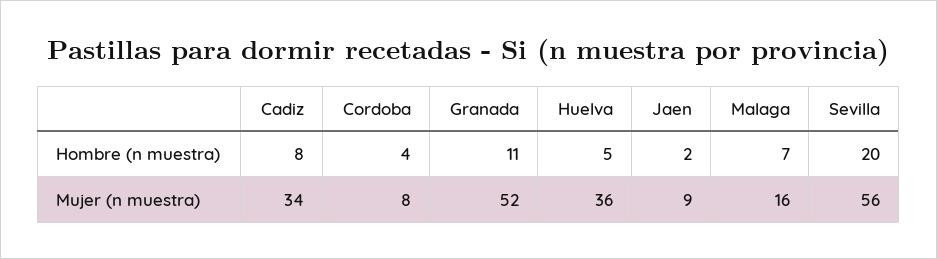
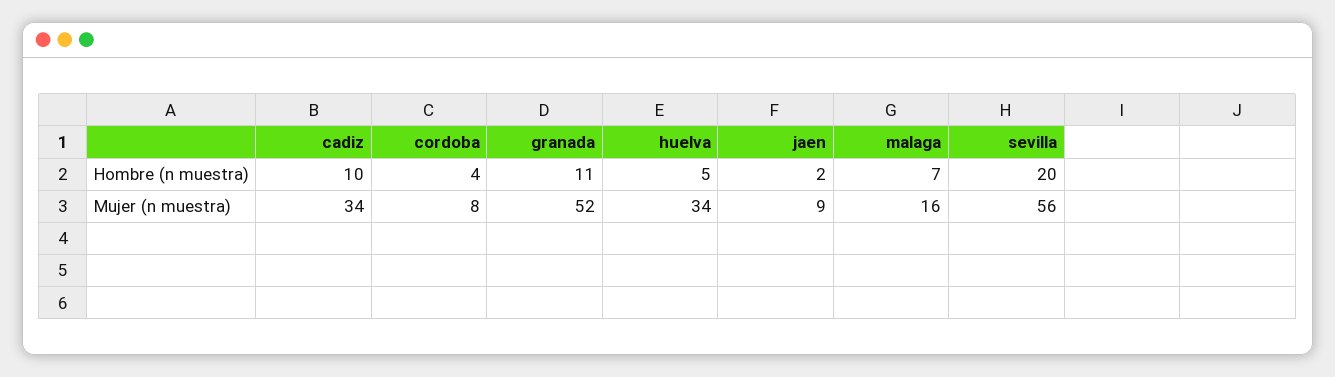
  {
    "Cadiz": {
-     "Hombre (n muestra)": 8,
+     "Hombre (n muestra)": 10,
      "Mujer (n muestra)": 34
    },
    "Cordoba": {
      "Hombre (n muestra)": 4,
      "Mujer (n muestra)": 8
    },
    "Granada": {
      "Hombre (n muestra)": 11,
      "Mujer (n muestra)": 52
    },
    "Huelva": {
      "Hombre (n muestra)": 5,
-     "Mujer (n muestra)": 36
+     "Mujer (n muestra)": 34
    },
    "Jaen": {
      "Hombre (n muestra)": 2,
      "Mujer (n muestra)": 9
    },
    "Malaga": {
      "Hombre (n muestra)": 7,
      "Mujer (n muestra)": 16
    },
    "Sevilla": {
      "Hombre (n muestra)": 20,
      "Mujer (n muestra)": 56
    }
  }

